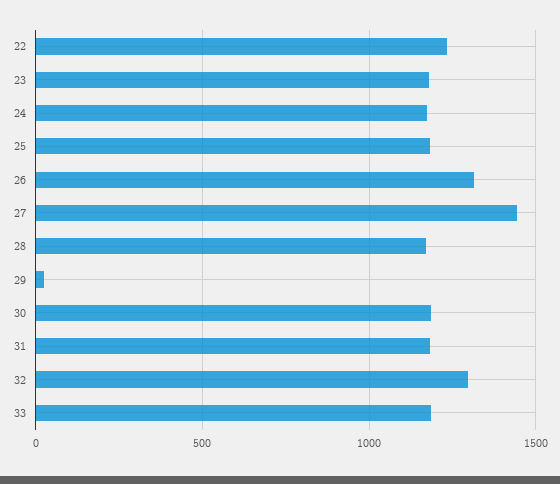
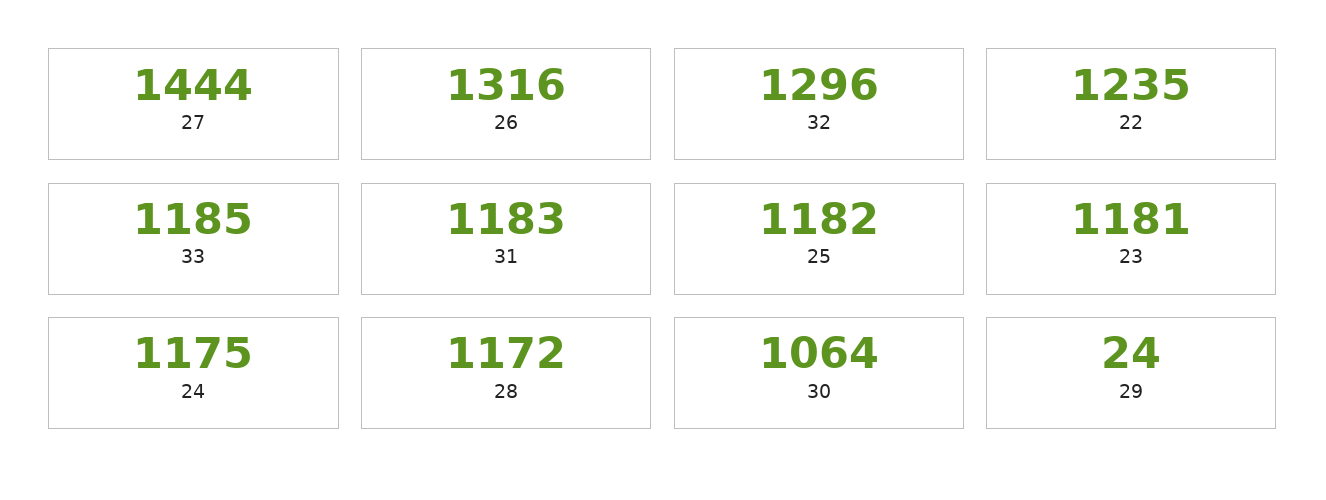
  {
    "22": 1235,
    "23": 1181,
    "24": 1175,
    "25": 1182,
    "26": 1316,
    "27": 1444,
    "28": 1172,
    "29": 24,
-   "30": 1200,
+   "30": 1064,
    "31": 1183,
    "32": 1296,
    "33": 1185
  }

